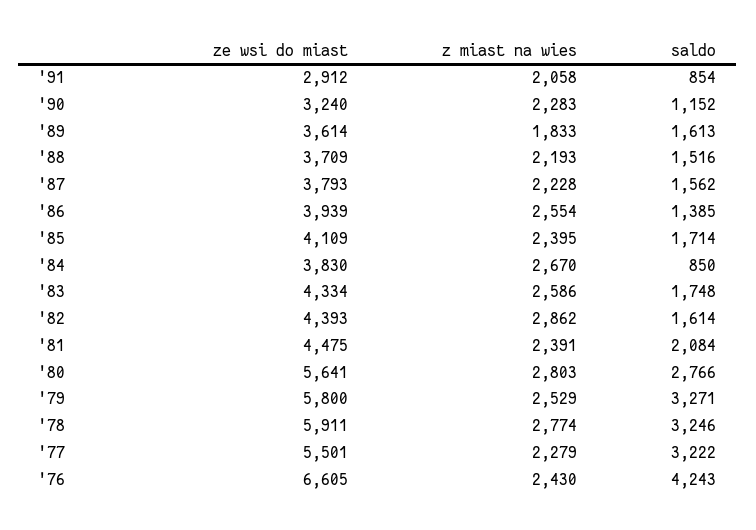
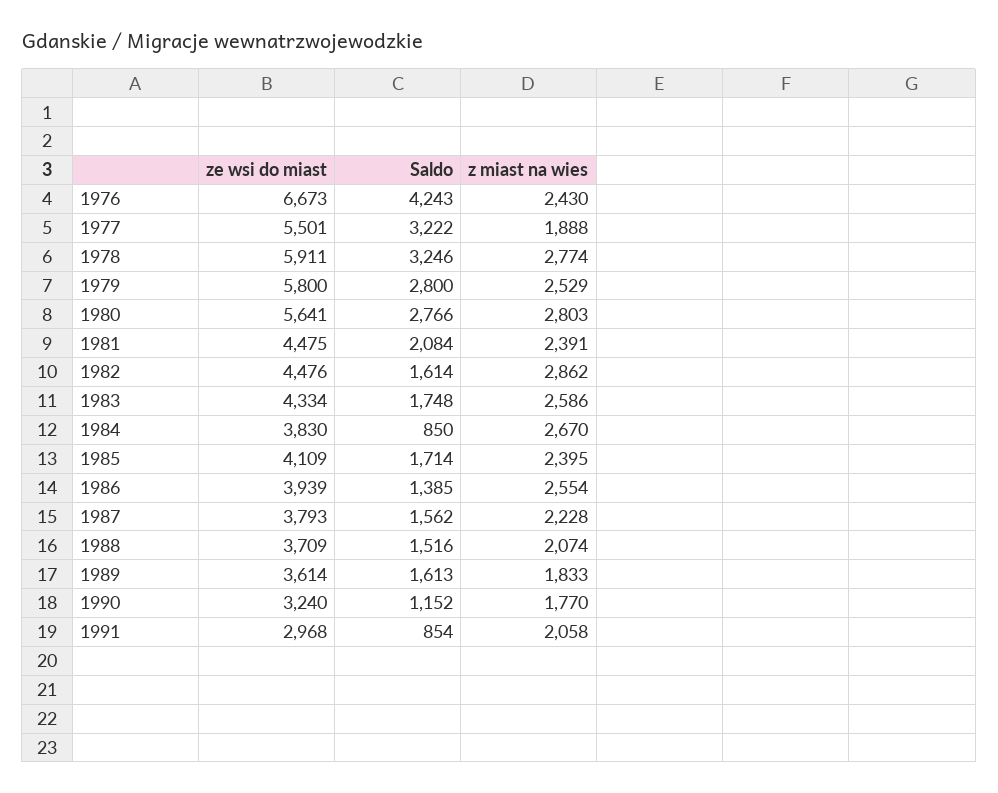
  {
    "ze wsi do miast": {
-     "'91": 2912,
+     "'91": 2968,
      "'90": 3240,
      "'89": 3614,
      "'88": 3709,
      "'87": 3793,
      "'86": 3939,
      "'85": 4109,
      "'84": 3830,
      "'83": 4334,
-     "'82": 4393,
+     "'82": 4476,
      "'81": 4475,
      "'80": 5641,
      "'79": 5800,
      "'78": 5911,
      "'77": 5501,
-     "'76": 6605
+     "'76": 6673
    },
    "z miast na wies": {
      "'91": 2058,
-     "'90": 2283,
+     "'90": 1770,
      "'89": 1833,
-     "'88": 2193,
+     "'88": 2074,
      "'87": 2228,
      "'86": 2554,
      "'85": 2395,
      "'84": 2670,
      "'83": 2586,
      "'82": 2862,
      "'81": 2391,
      "'80": 2803,
      "'79": 2529,
      "'78": 2774,
-     "'77": 2279,
+     "'77": 1888,
      "'76": 2430
    },
    "saldo": {
      "'91": 854,
      "'90": 1152,
      "'89": 1613,
      "'88": 1516,
      "'87": 1562,
      "'86": 1385,
      "'85": 1714,
      "'84": 850,
      "'83": 1748,
      "'82": 1614,
      "'81": 2084,
      "'80": 2766,
-     "'79": 3271,
+     "'79": 2800,
      "'78": 3246,
      "'77": 3222,
      "'76": 4243
    }
  }

